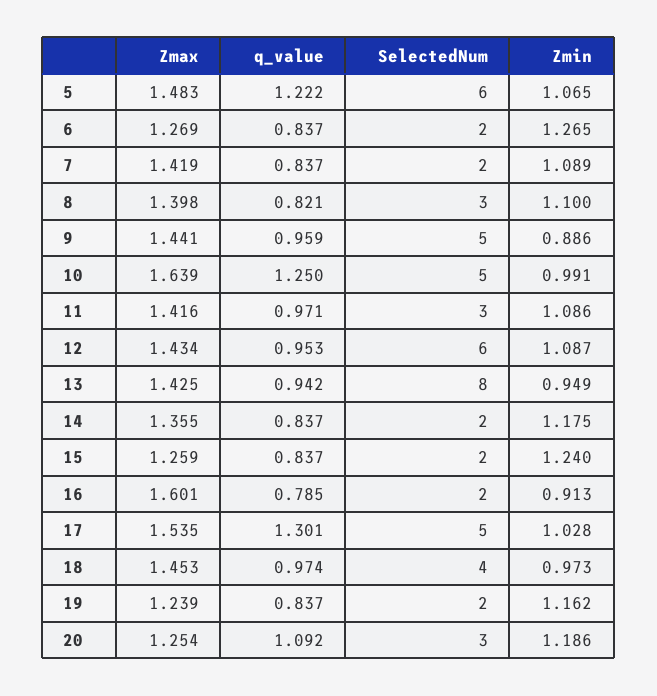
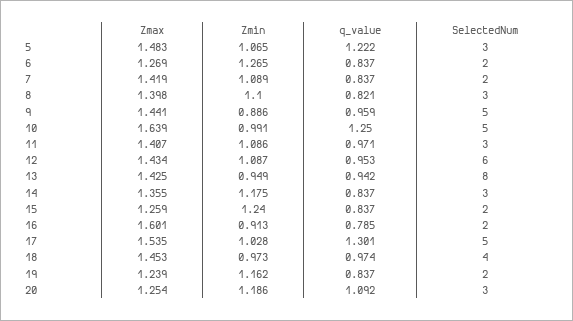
  {
    "Zmax": {
      "5": 1.483,
      "6": 1.269,
      "7": 1.419,
      "8": 1.398,
      "9": 1.441,
      "10": 1.639,
-     "11": 1.416,
+     "11": 1.407,
      "12": 1.434,
      "13": 1.425,
      "14": 1.355,
      "15": 1.259,
      "16": 1.601,
      "17": 1.535,
      "18": 1.453,
      "19": 1.239,
      "20": 1.254
    },
    "q_value": {
      "5": 1.222,
      "6": 0.837,
      "7": 0.837,
      "8": 0.821,
      "9": 0.959,
      "10": 1.25,
      "11": 0.971,
      "12": 0.953,
      "13": 0.942,
      "14": 0.837,
      "15": 0.837,
      "16": 0.785,
      "17": 1.301,
      "18": 0.974,
      "19": 0.837,
      "20": 1.092
    },
    "SelectedNum": {
-     "5": 6,
+     "5": 3,
      "6": 2,
      "7": 2,
      "8": 3,
      "9": 5,
      "10": 5,
      "11": 3,
      "12": 6,
      "13": 8,
-     "14": 2,
+     "14": 3,
      "15": 2,
      "16": 2,
      "17": 5,
      "18": 4,
      "19": 2,
      "20": 3
    },
    "Zmin": {
      "5": 1.065,
      "6": 1.265,
      "7": 1.089,
      "8": 1.1,
      "9": 0.886,
      "10": 0.991,
      "11": 1.086,
      "12": 1.087,
      "13": 0.949,
      "14": 1.175,
      "15": 1.24,
      "16": 0.913,
      "17": 1.028,
      "18": 0.973,
      "19": 1.162,
      "20": 1.186
    }
  }

